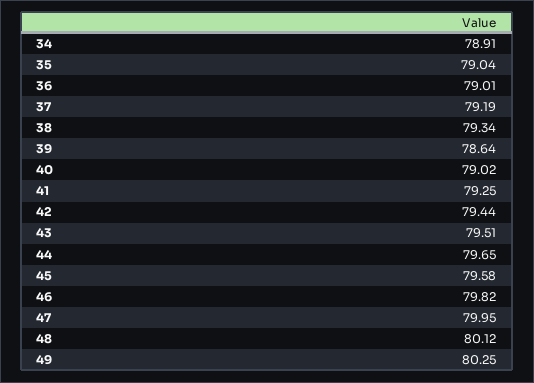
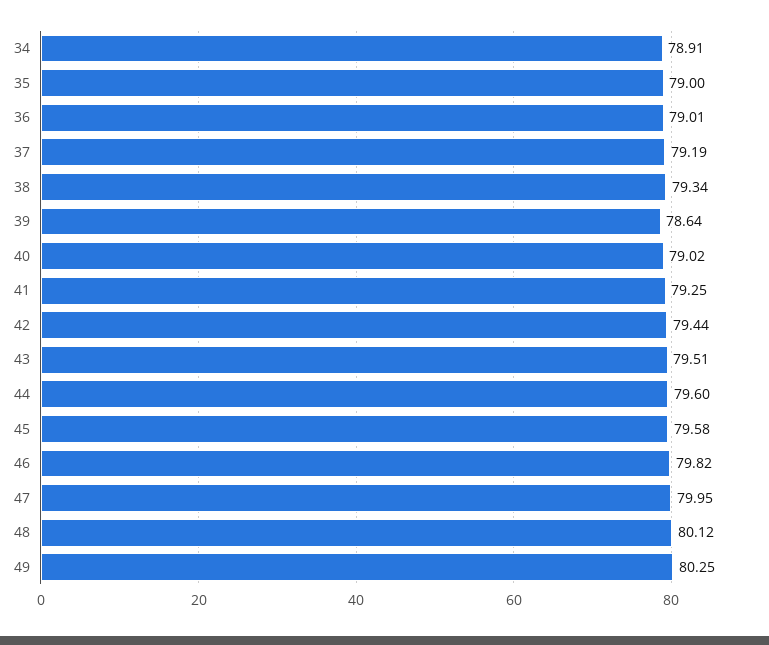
  {
    "34": 78.91,
-   "35": 79.04,
+   "35": 79,
    "36": 79.01,
    "37": 79.19,
    "38": 79.34,
    "39": 78.64,
    "40": 79.02,
    "41": 79.25,
    "42": 79.44,
    "43": 79.51,
-   "44": 79.65,
+   "44": 79.6,
    "45": 79.58,
    "46": 79.82,
    "47": 79.95,
    "48": 80.12,
    "49": 80.25
  }

